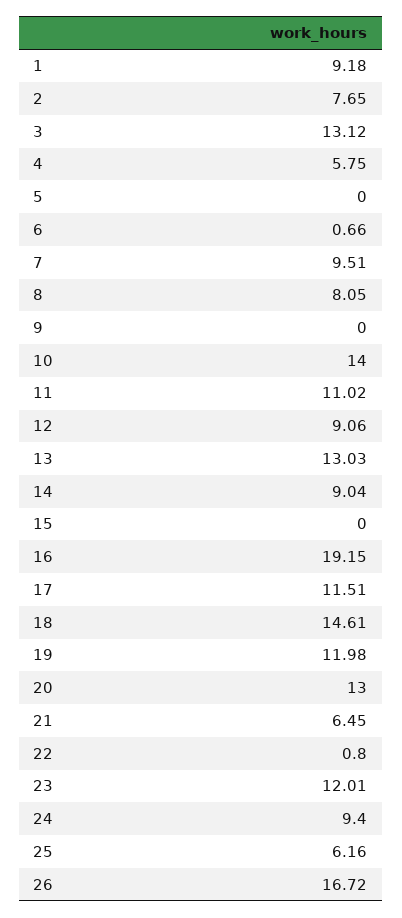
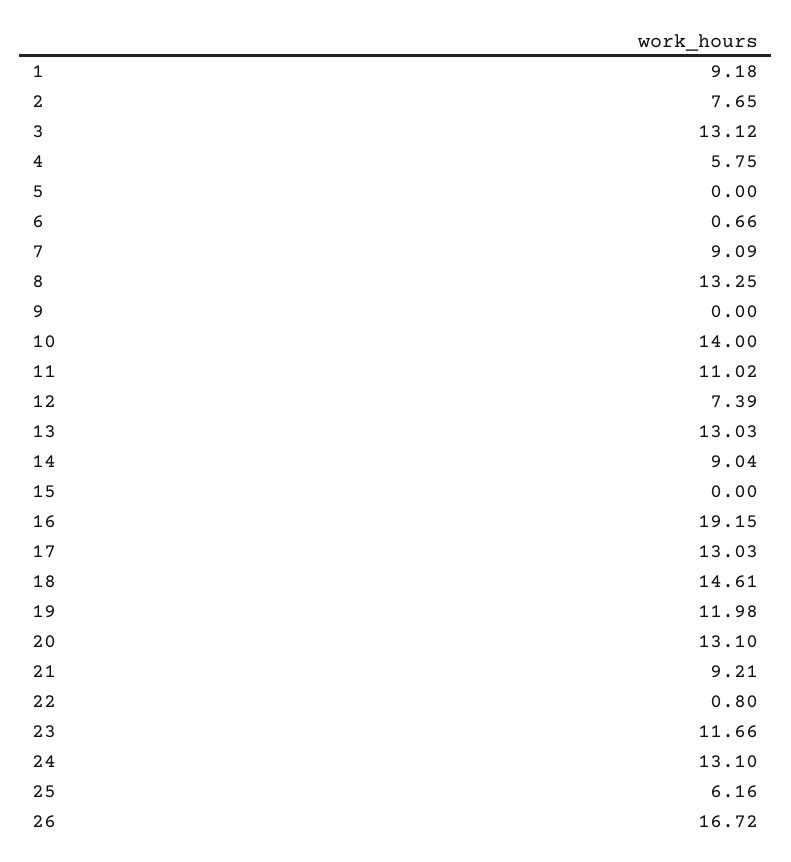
  {
    "1": 9.18,
    "2": 7.65,
    "3": 13.12,
    "4": 5.75,
    "5": 0,
    "6": 0.66,
-   "7": 9.51,
+   "7": 9.09,
-   "8": 8.05,
+   "8": 13.25,
    "9": 0,
    "10": 14,
    "11": 11.02,
-   "12": 9.06,
+   "12": 7.39,
    "13": 13.03,
    "14": 9.04,
    "15": 0,
    "16": 19.15,
-   "17": 11.51,
+   "17": 13.03,
    "18": 14.61,
    "19": 11.98,
-   "20": 13,
+   "20": 13.1,
-   "21": 6.45,
+   "21": 9.21,
    "22": 0.8,
-   "23": 12.01,
+   "23": 11.66,
-   "24": 9.4,
+   "24": 13.1,
    "25": 6.16,
    "26": 16.72
  }

